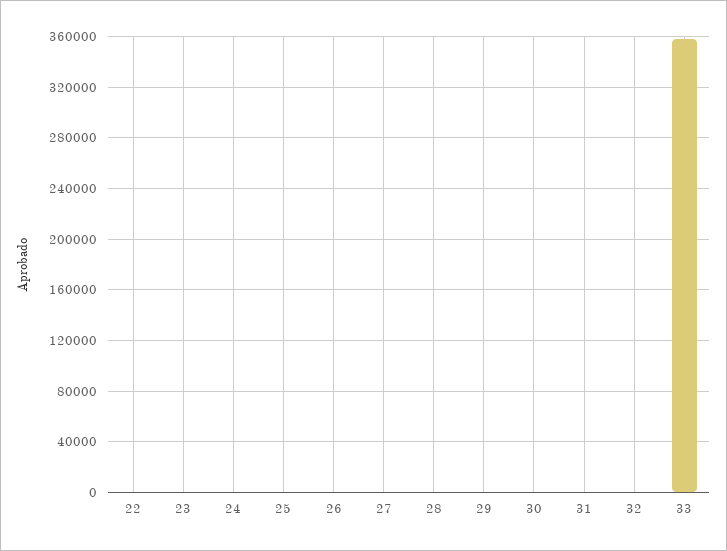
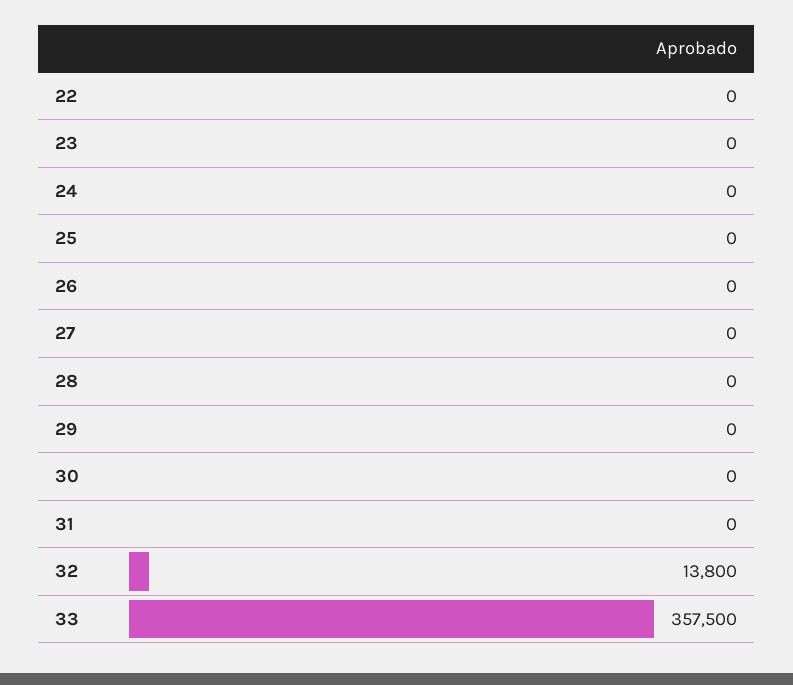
  {
    "22": 0,
    "23": 0,
    "24": 0,
    "25": 0,
    "26": 0,
    "27": 0,
    "28": 0,
    "29": 0,
    "30": 0,
    "31": 0,
-   "32": 0,
+   "32": 13800,
    "33": 357500
  }

